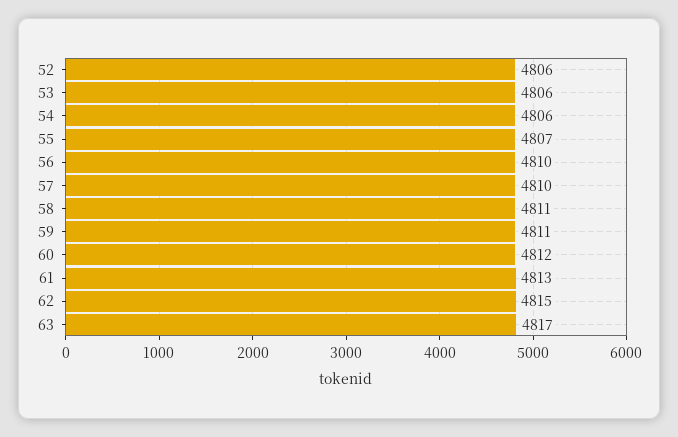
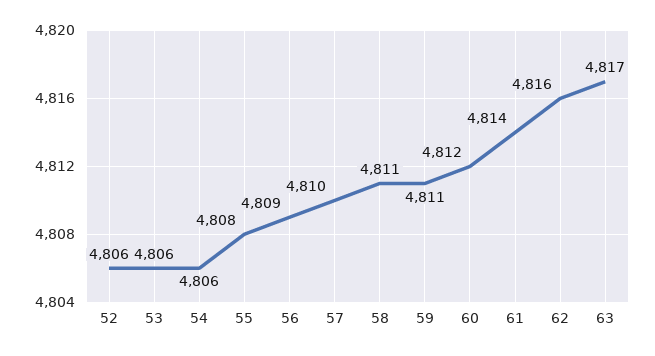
  {
    "52": 4806,
    "53": 4806,
    "54": 4806,
-   "55": 4807,
+   "55": 4808,
-   "56": 4810,
+   "56": 4809,
    "57": 4810,
    "58": 4811,
    "59": 4811,
    "60": 4812,
-   "61": 4813,
+   "61": 4814,
-   "62": 4815,
+   "62": 4816,
    "63": 4817
  }

